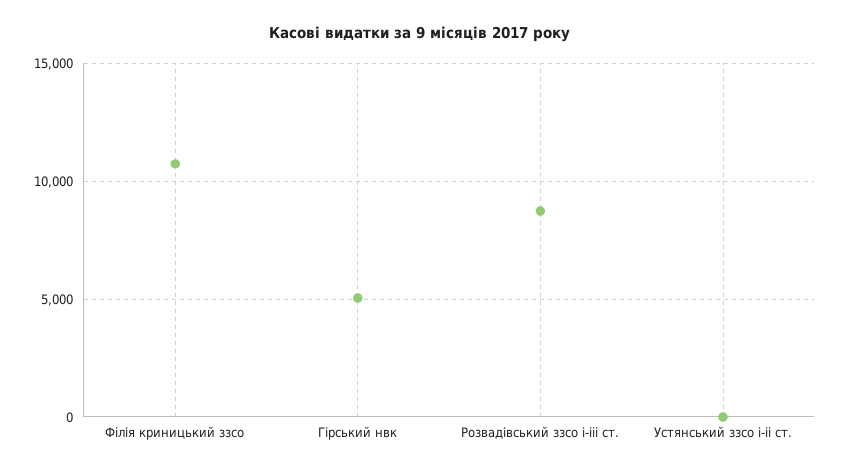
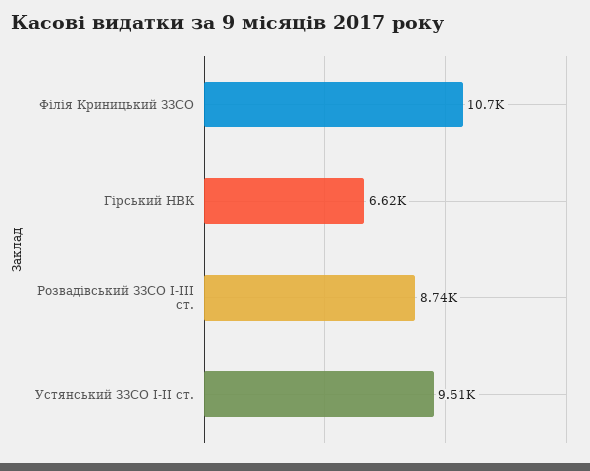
  {
    "Філія криницький ззсо": 10700,
-   "Гірський нвк": 5000,
+   "Гірський нвк": 6620,
    "Розвадівський ззсо і-ііі ст.": 8740,
-   "Устянський ззсо і-іі ст.": 0
+   "Устянський ззсо і-іі ст.": 9510
  }

